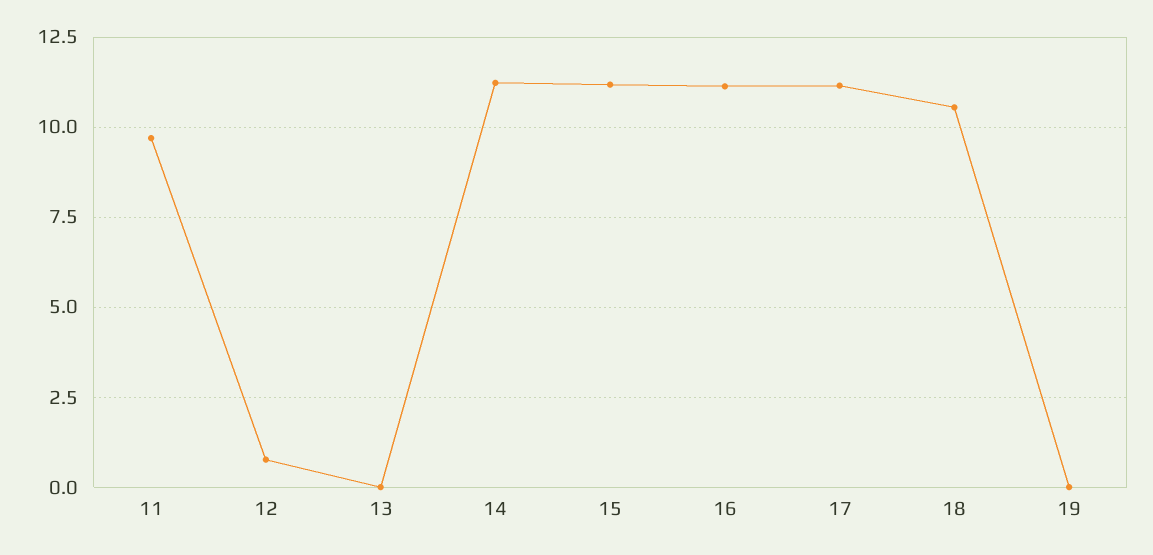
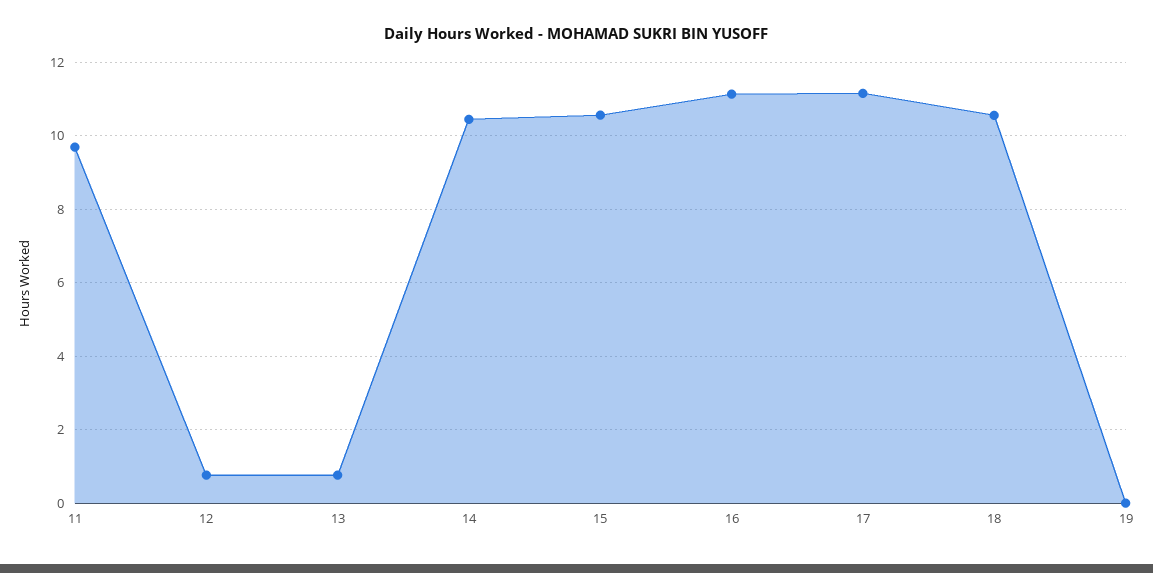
  {
    "11": 9.6,
    "12": 0.8,
-   "13": 0,
+   "13": 0.8,
-   "14": 11.25,
+   "14": 10.4,
-   "15": 11.25,
+   "15": 10.6,
    "16": 11.2,
    "17": 11.2,
    "18": 10.6,
    "19": 0
  }

